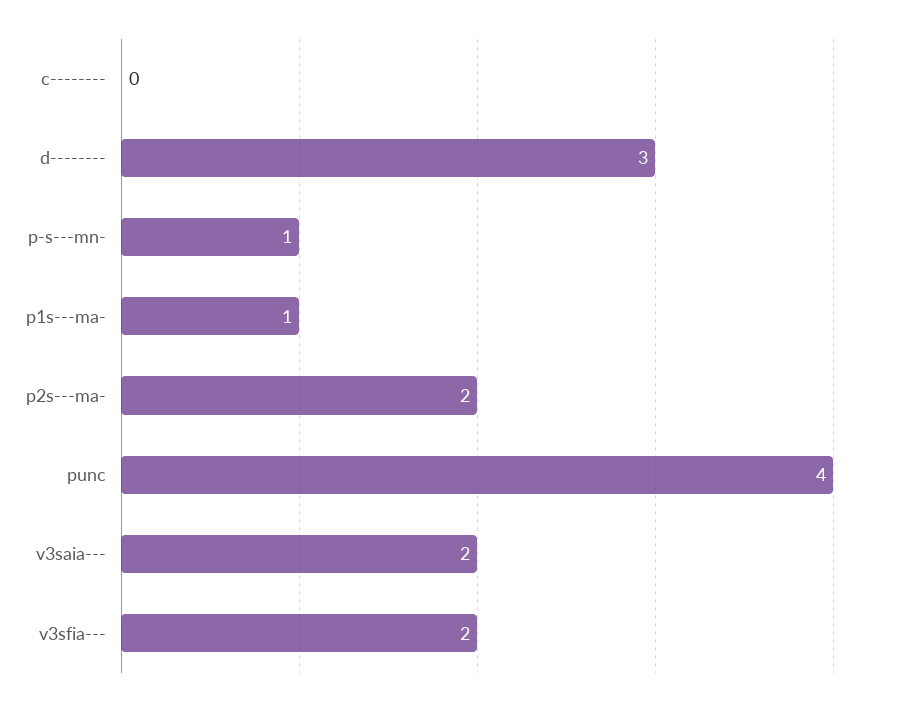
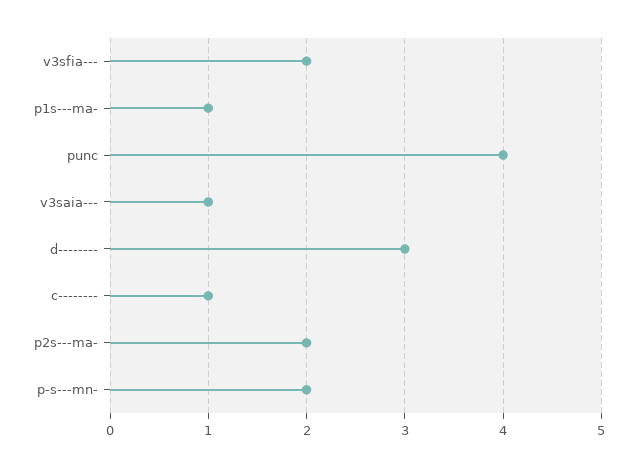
  {
-   "c--------": 0,
+   "c--------": 1,
    "d--------": 3,
-   "p-s---mn-": 1,
+   "p-s---mn-": 2,
    "p1s---ma-": 1,
    "p2s---ma-": 2,
    "punc": 4,
-   "v3saia---": 2,
+   "v3saia---": 1,
    "v3sfia---": 2
  }

